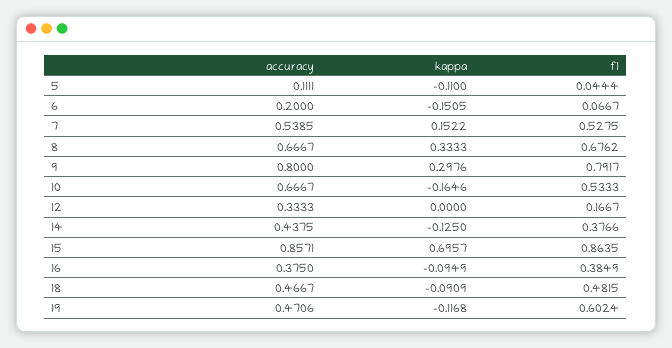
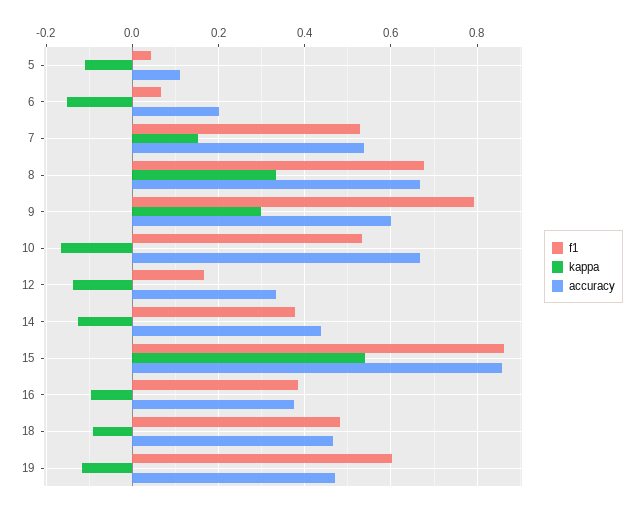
  {
    "accuracy": {
      "5": 0.1111,
      "6": 0.2,
      "7": 0.5385,
      "8": 0.6667,
-     "9": 0.8,
+     "9": 0.6,
      "10": 0.6667,
      "12": 0.3333,
      "14": 0.4375,
      "15": 0.8571,
      "16": 0.375,
      "18": 0.4667,
      "19": 0.4706
    },
    "kappa": {
      "5": -0.11,
      "6": -0.1505,
      "7": 0.1522,
      "8": 0.3333,
      "9": 0.2976,
      "10": -0.1646,
-     "12": 0,
+     "12": -0.14,
      "14": -0.125,
-     "15": 0.6957,
+     "15": 0.54,
      "16": -0.0949,
      "18": -0.0909,
      "19": -0.1168
    },
    "f1": {
      "5": 0.0444,
      "6": 0.0667,
      "7": 0.5275,
      "8": 0.6762,
      "9": 0.7917,
      "10": 0.5333,
      "12": 0.1667,
      "14": 0.3766,
      "15": 0.8635,
      "16": 0.3849,
      "18": 0.4815,
      "19": 0.6024
    }
  }

